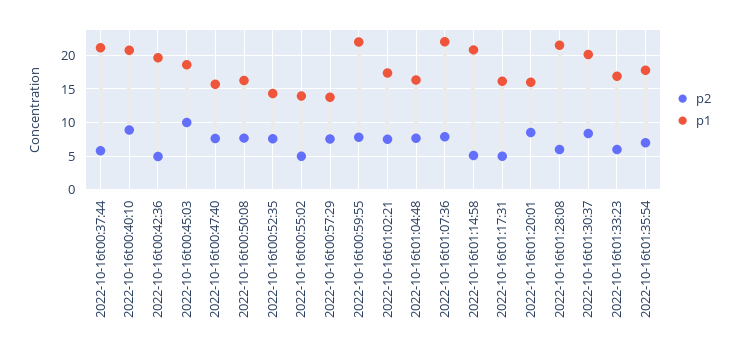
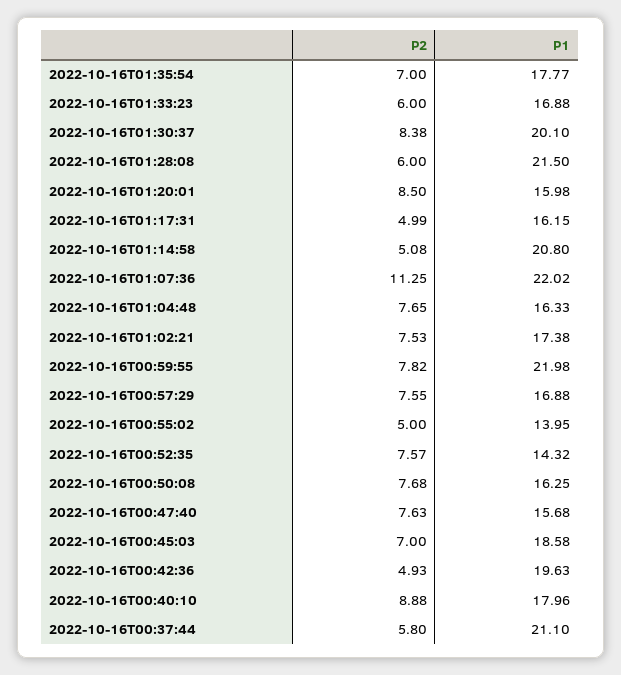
  {
    "p2": {
      "2022-10-16t00:37:44": 5.8,
      "2022-10-16t00:40:10": 8.88,
      "2022-10-16t00:42:36": 4.93,
-     "2022-10-16t00:45:03": 10,
+     "2022-10-16t00:45:03": 7,
      "2022-10-16t00:47:40": 7.63,
      "2022-10-16t00:50:08": 7.68,
      "2022-10-16t00:52:35": 7.57,
      "2022-10-16t00:55:02": 5,
      "2022-10-16t00:57:29": 7.55,
      "2022-10-16t00:59:55": 7.82,
      "2022-10-16t01:02:21": 7.53,
      "2022-10-16t01:04:48": 7.65,
-     "2022-10-16t01:07:36": 8,
+     "2022-10-16t01:07:36": 11.25,
      "2022-10-16t01:14:58": 5.08,
      "2022-10-16t01:17:31": 4.99,
      "2022-10-16t01:20:01": 8.5,
      "2022-10-16t01:28:08": 6,
      "2022-10-16t01:30:37": 8.38,
      "2022-10-16t01:33:23": 6,
      "2022-10-16t01:35:54": 7
    },
    "p1": {
      "2022-10-16t00:37:44": 21.1,
-     "2022-10-16t00:40:10": 21,
+     "2022-10-16t00:40:10": 17.96,
      "2022-10-16t00:42:36": 19.63,
      "2022-10-16t00:45:03": 18.58,
      "2022-10-16t00:47:40": 15.68,
      "2022-10-16t00:50:08": 16.25,
      "2022-10-16t00:52:35": 14.32,
      "2022-10-16t00:55:02": 13.95,
-     "2022-10-16t00:57:29": 14,
+     "2022-10-16t00:57:29": 16.88,
      "2022-10-16t00:59:55": 21.98,
      "2022-10-16t01:02:21": 17.38,
      "2022-10-16t01:04:48": 16.33,
      "2022-10-16t01:07:36": 22.02,
      "2022-10-16t01:14:58": 20.8,
      "2022-10-16t01:17:31": 16.15,
      "2022-10-16t01:20:01": 15.98,
      "2022-10-16t01:28:08": 21.5,
      "2022-10-16t01:30:37": 20.1,
      "2022-10-16t01:33:23": 16.88,
      "2022-10-16t01:35:54": 17.77
    }
  }

